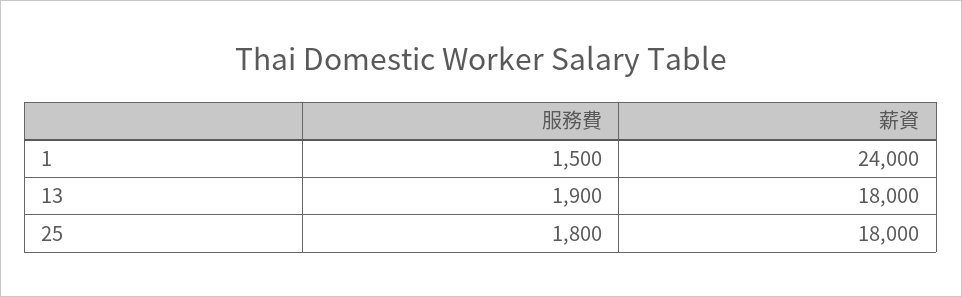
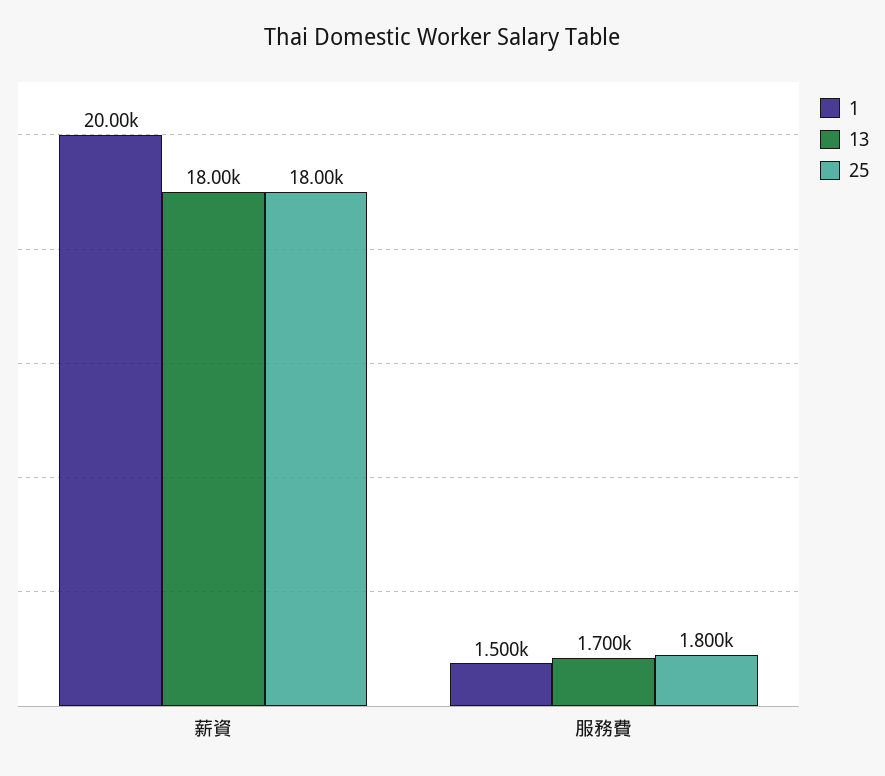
  {
    "1": {
      "服務費": 1500,
-     "薪資": 24000
+     "薪資": 20000
    },
    "13": {
-     "服務費": 1900,
+     "服務費": 1700,
      "薪資": 18000
    },
    "25": {
      "服務費": 1800,
      "薪資": 18000
    }
  }

